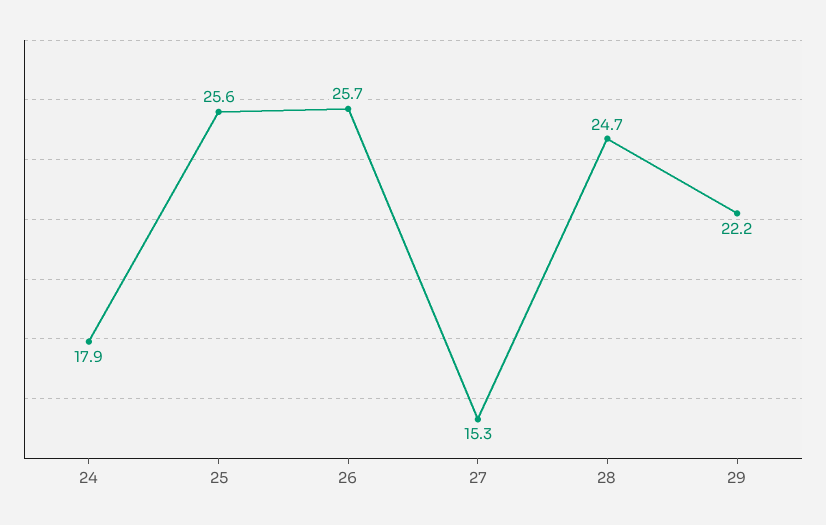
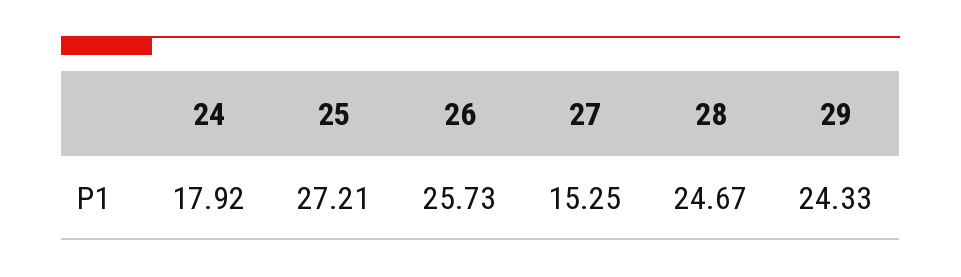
  {
    "24": 17.92,
-   "25": 25.6,
+   "25": 27.21,
    "26": 25.73,
    "27": 15.25,
    "28": 24.67,
-   "29": 22.2
+   "29": 24.33
  }

